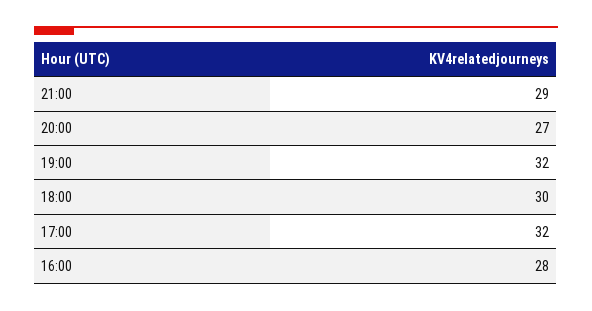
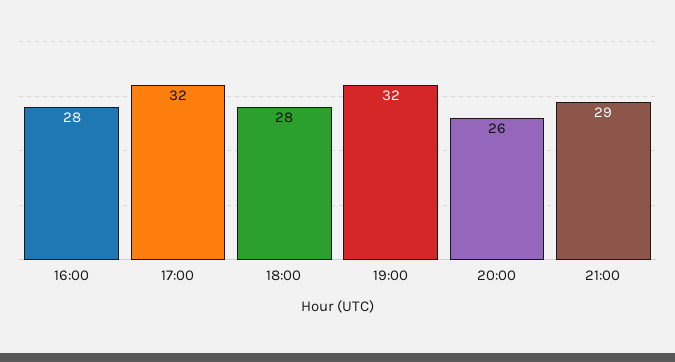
  {
    "21:00": 29,
-   "20:00": 27,
+   "20:00": 26,
    "19:00": 32,
-   "18:00": 30,
+   "18:00": 28,
    "17:00": 32,
    "16:00": 28
  }

